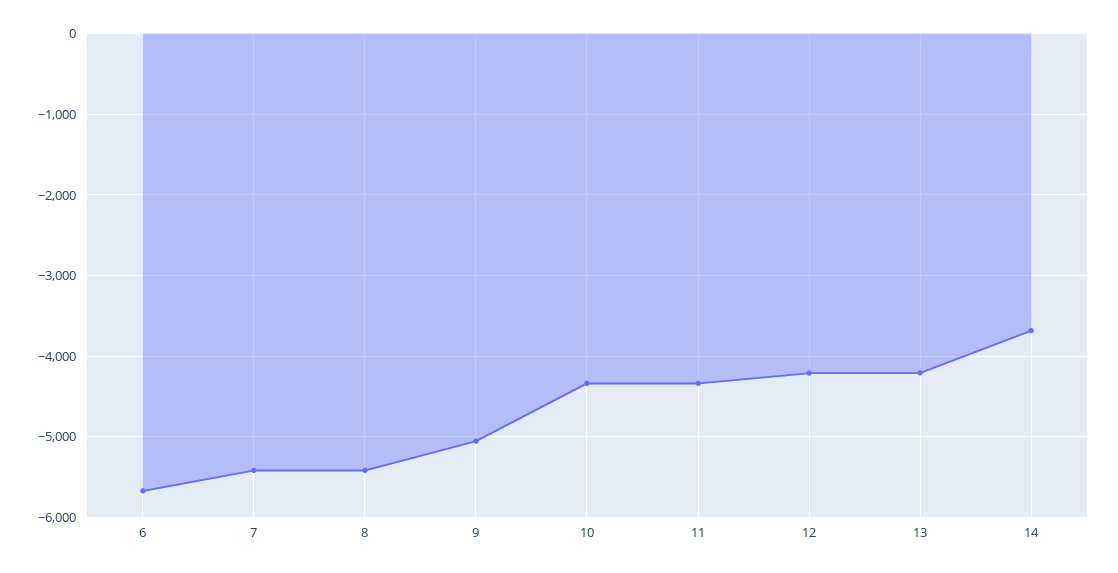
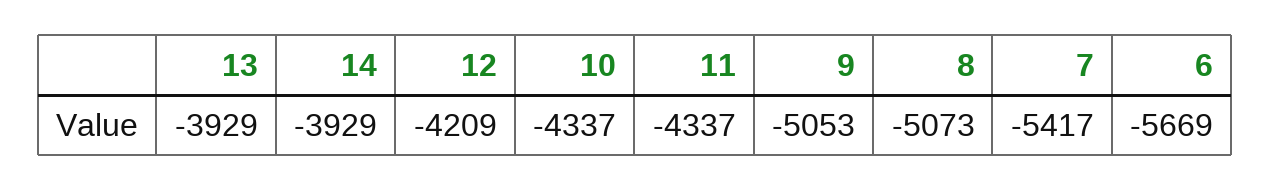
  {
    "6": -5669,
    "7": -5417,
-   "8": -5400,
+   "8": -5073,
    "9": -5053,
    "10": -4337,
    "11": -4337,
    "12": -4209,
-   "13": -4200,
+   "13": -3929,
-   "14": -3700
+   "14": -3929
  }

